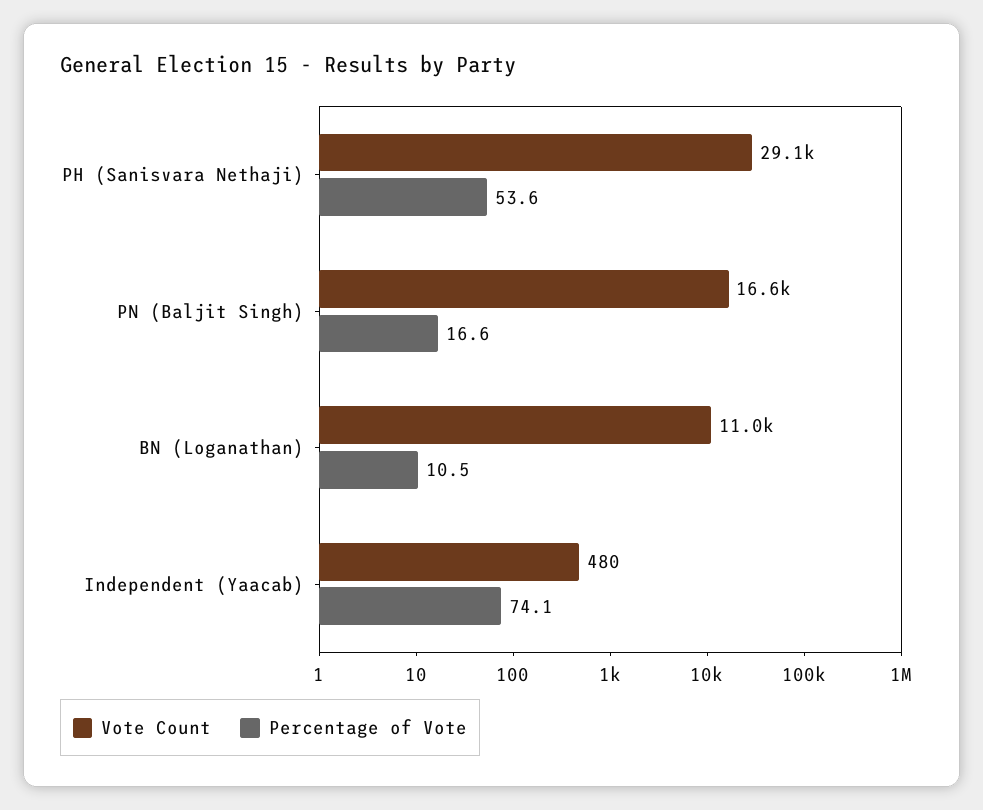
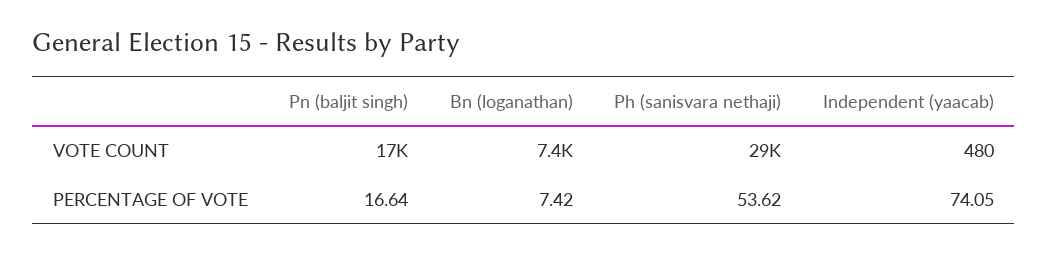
  {
    "Vote Count": {
      "PH (Sanisvara Nethaji)": 29100,
      "PN (Baljit Singh)": 16600,
-     "BN (Loganathan)": 11000,
+     "BN (Loganathan)": 7400,
      "Independent (Yaacab)": 480
    },
    "Percentage of Vote": {
      "PH (Sanisvara Nethaji)": 53.62,
      "PN (Baljit Singh)": 16.64,
-     "BN (Loganathan)": 10.5,
+     "BN (Loganathan)": 7.42,
      "Independent (Yaacab)": 74.05
    }
  }

